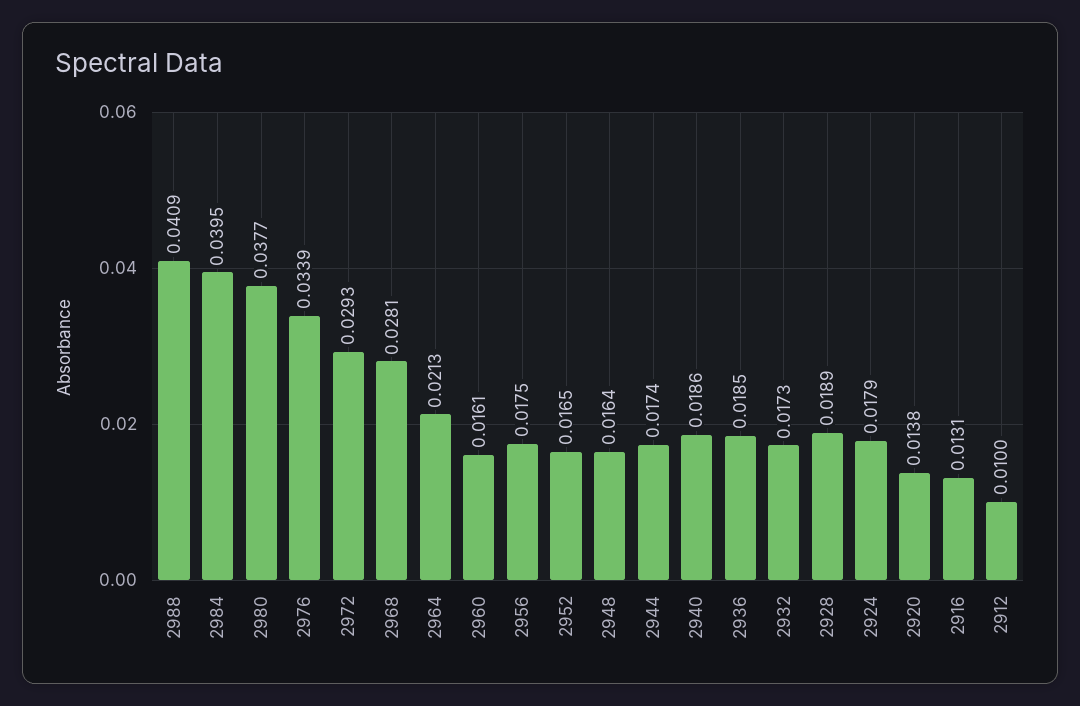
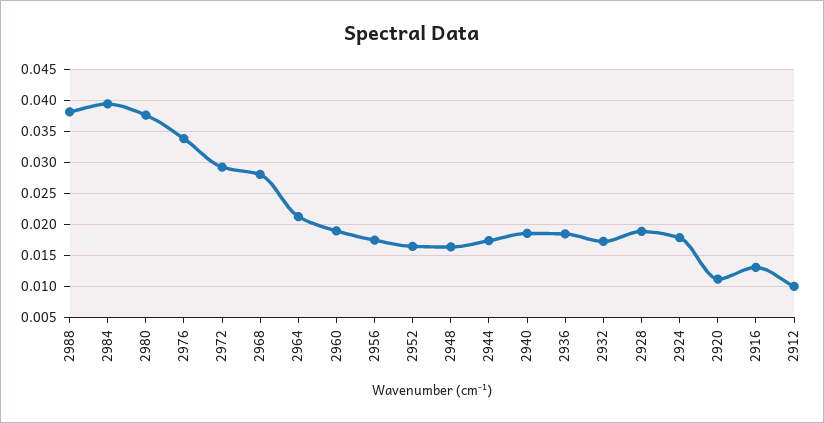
  {
-   "2988": 0.0409,
+   "2988": 0.038,
    "2984": 0.0395,
    "2980": 0.0377,
    "2976": 0.0339,
    "2972": 0.0293,
    "2968": 0.0281,
    "2964": 0.0213,
-   "2960": 0.0161,
+   "2960": 0.019,
    "2956": 0.0175,
    "2952": 0.0165,
    "2948": 0.0164,
    "2944": 0.0174,
    "2940": 0.0186,
    "2936": 0.0185,
    "2932": 0.0173,
    "2928": 0.0189,
    "2924": 0.0179,
-   "2920": 0.0138,
+   "2920": 0.011,
    "2916": 0.0131,
    "2912": 0.01
  }

